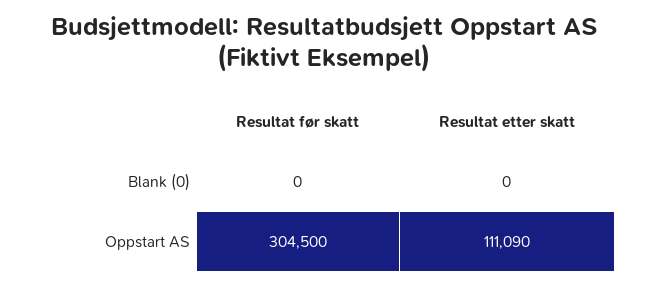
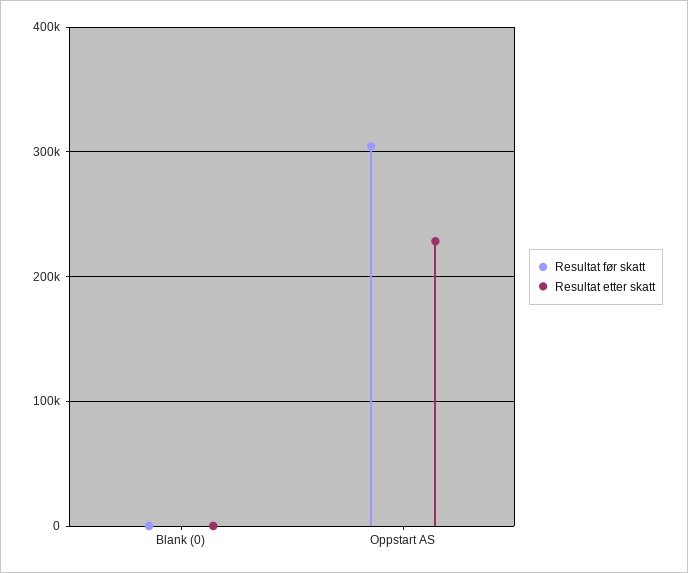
  {
    "Resultat før skatt": {
      "Blank (0)": 0,
      "Oppstart AS": 304500
    },
    "Resultat etter skatt": {
      "Blank (0)": 0,
-     "Oppstart AS": 111090
+     "Oppstart AS": 230000
    }
  }

